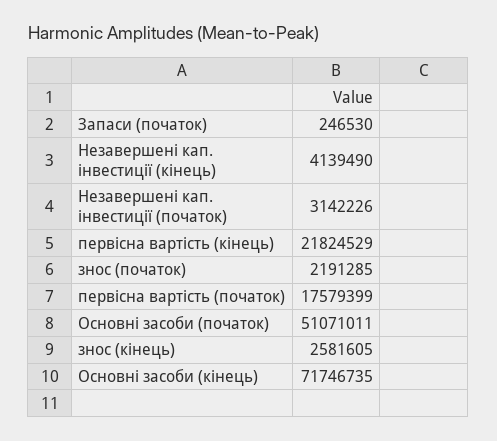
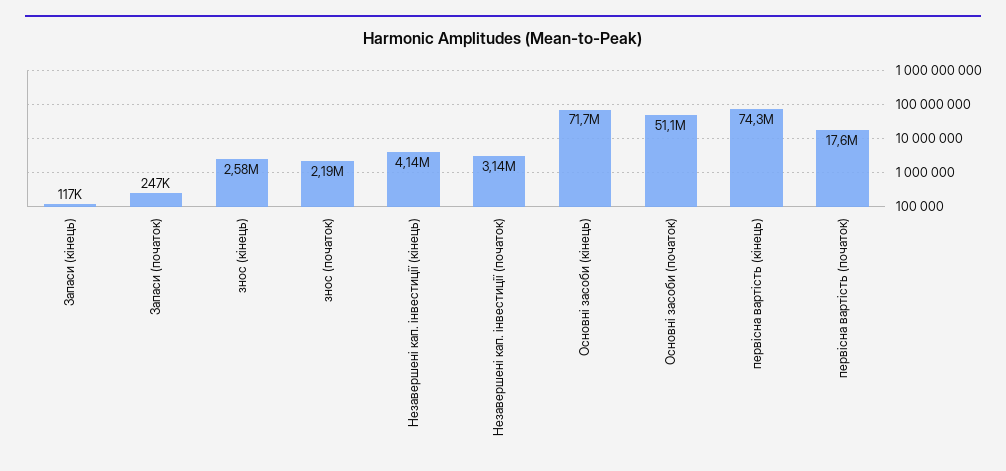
  {
    "Запаси (початок)": 246530,
    "Незавершені кап. інвестиції (кінець)": 4139490,
    "Незавершені кап. інвестиції (початок)": 3142226,
-   "первісна вартість (кінець)": 21824529,
+   "первісна вартість (кінець)": 74300000,
    "знос (початок)": 2191285,
    "первісна вартість (початок)": 17579399,
    "Основні засоби (початок)": 51071011,
    "знос (кінець)": 2581605,
-   "Основні засоби (кінець)": 71746735
+   "Основні засоби (кінець)": 71746735,
+   "Запаси (кінець)": 117000
  }

